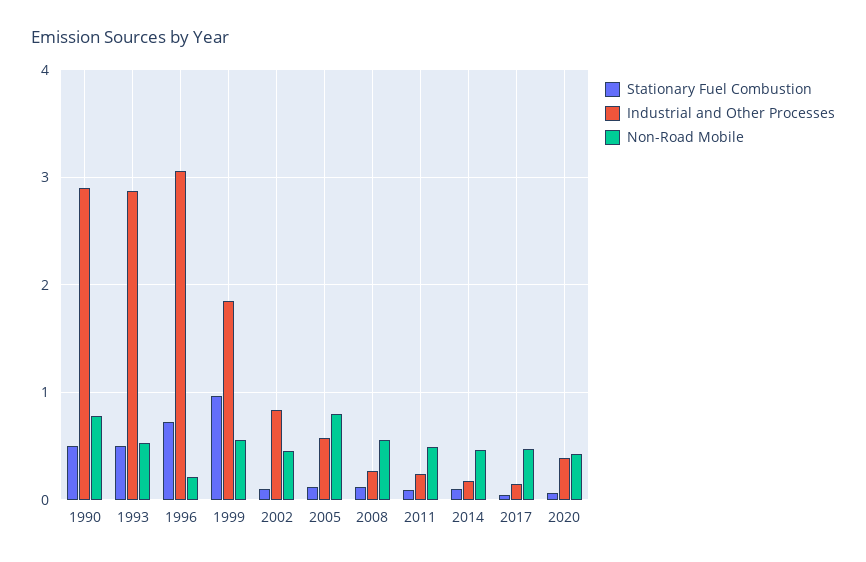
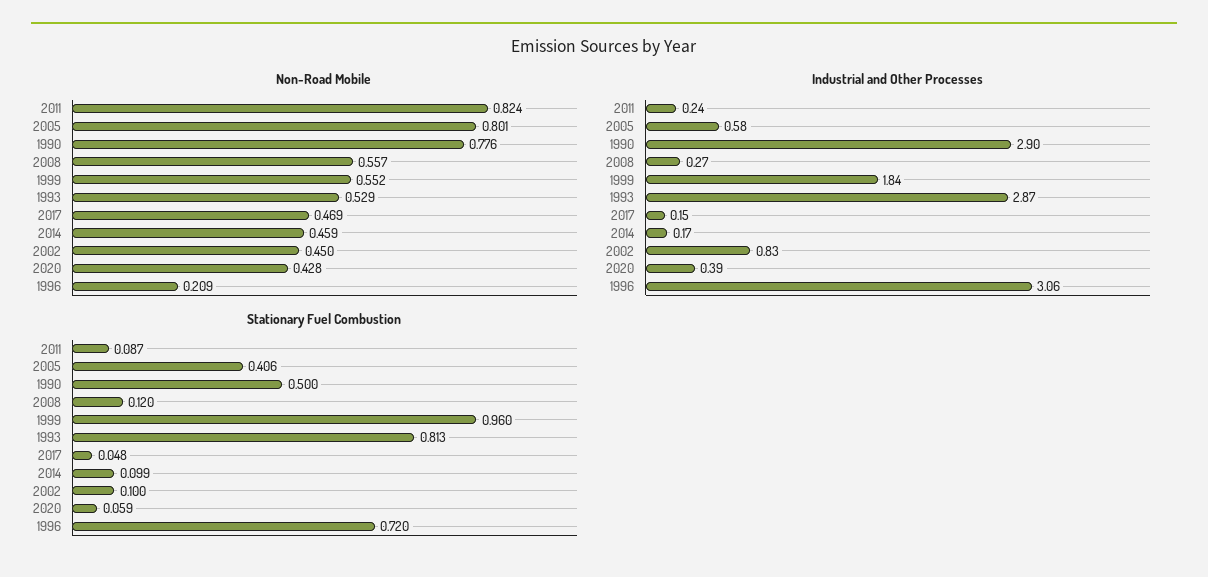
  {
    "Stationary Fuel Combustion": {
      "1990": 0.5,
-     "1993": 0.5,
+     "1993": 0.813,
      "1996": 0.72,
      "1999": 0.96,
      "2002": 0.1,
-     "2005": 0.1,
+     "2005": 0.406,
      "2008": 0.12,
      "2011": 0.087,
      "2014": 0.099,
      "2017": 0.048,
      "2020": 0.059
    },
    "Industrial and Other Processes": {
      "1990": 2.9,
      "1993": 2.87,
      "1996": 3.06,
      "1999": 1.84,
      "2002": 0.83,
      "2005": 0.58,
      "2008": 0.27,
      "2011": 0.24,
      "2014": 0.17,
      "2017": 0.15,
      "2020": 0.39
    },
    "Non-Road Mobile": {
      "1990": 0.776,
      "1993": 0.529,
      "1996": 0.209,
      "1999": 0.552,
      "2002": 0.45,
      "2005": 0.801,
      "2008": 0.557,
-     "2011": 0.5,
+     "2011": 0.824,
      "2014": 0.459,
      "2017": 0.469,
      "2020": 0.428
    }
  }

